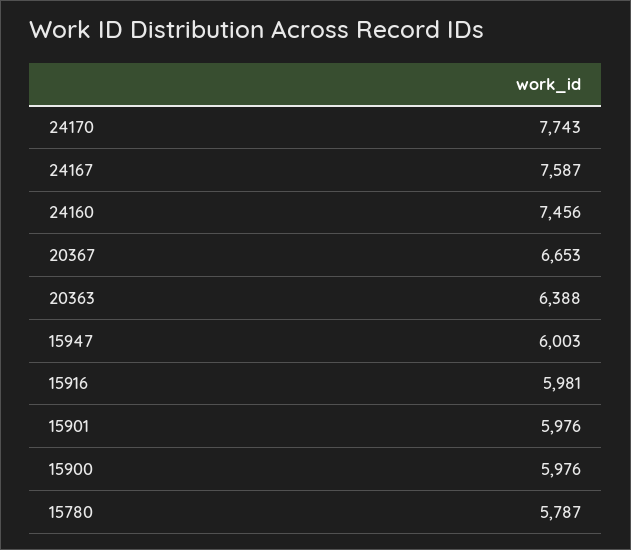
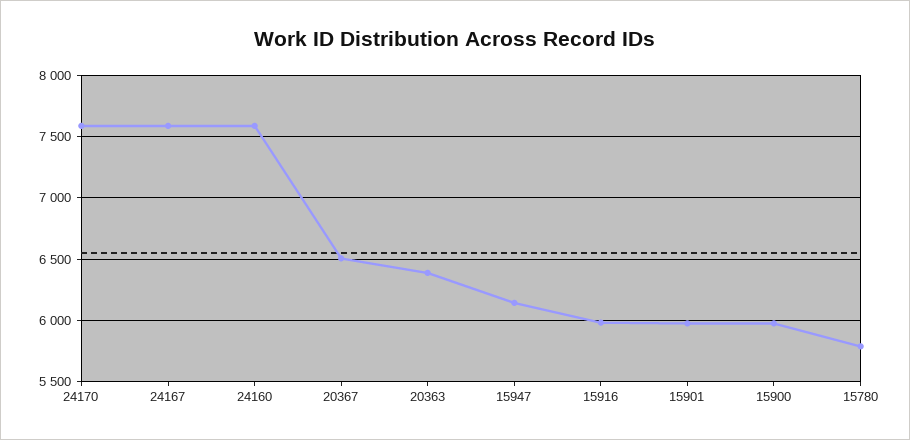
  {
-   "24170": 7743,
+   "24170": 7600,
    "24167": 7587,
-   "24160": 7456,
+   "24160": 7600,
-   "20367": 6653,
+   "20367": 6500,
    "20363": 6388,
-   "15947": 6003,
+   "15947": 6150,
    "15916": 5981,
    "15901": 5976,
    "15900": 5976,
    "15780": 5787
  }

